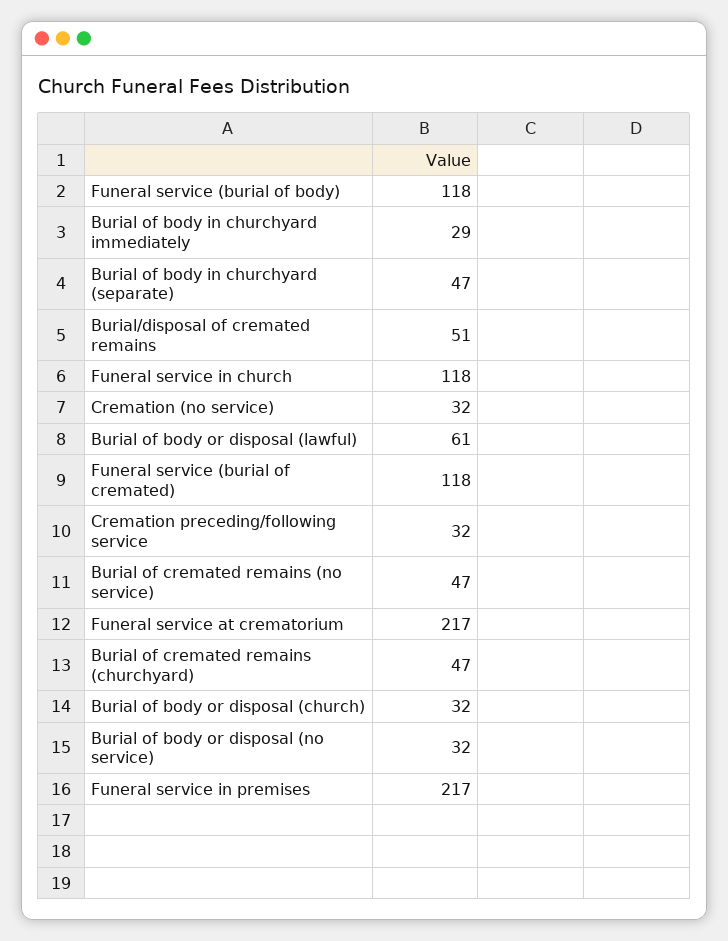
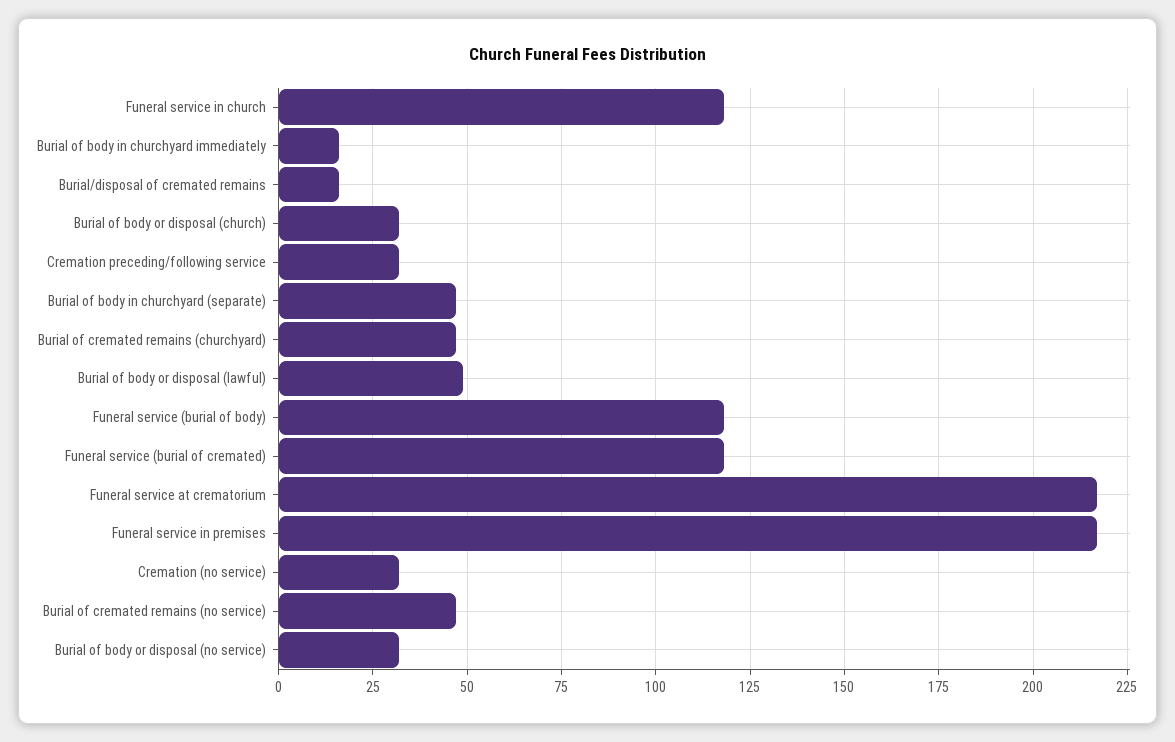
  {
    "Funeral service (burial of body)": 118,
-   "Burial of body in churchyard immediately": 29,
+   "Burial of body in churchyard immediately": 15,
    "Burial of body in churchyard (separate)": 47,
-   "Burial/disposal of cremated remains": 51,
+   "Burial/disposal of cremated remains": 15,
    "Funeral service in church": 118,
    "Cremation (no service)": 32,
-   "Burial of body or disposal (lawful)": 61,
+   "Burial of body or disposal (lawful)": 50,
    "Funeral service (burial of cremated)": 118,
    "Cremation preceding/following service": 32,
    "Burial of cremated remains (no service)": 47,
    "Funeral service at crematorium": 217,
    "Burial of cremated remains (churchyard)": 47,
    "Burial of body or disposal (church)": 32,
    "Burial of body or disposal (no service)": 32,
    "Funeral service in premises": 217
  }

